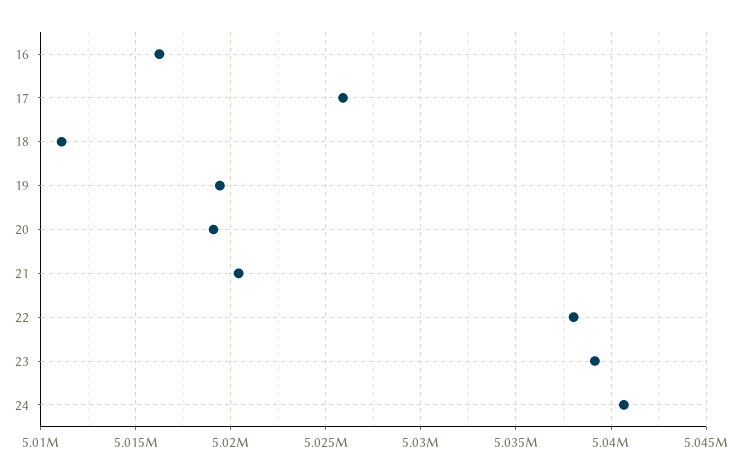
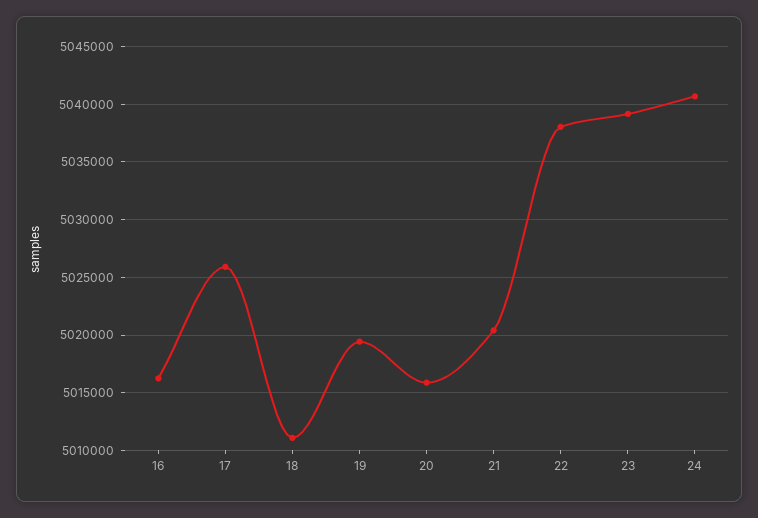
  {
    "16": 5016000,
    "17": 5026000,
    "18": 5011000,
    "19": 5019500,
-   "20": 5019000,
+   "20": 5016000,
    "21": 5020500,
    "22": 5038000,
    "23": 5039000,
    "24": 5040500
  }

